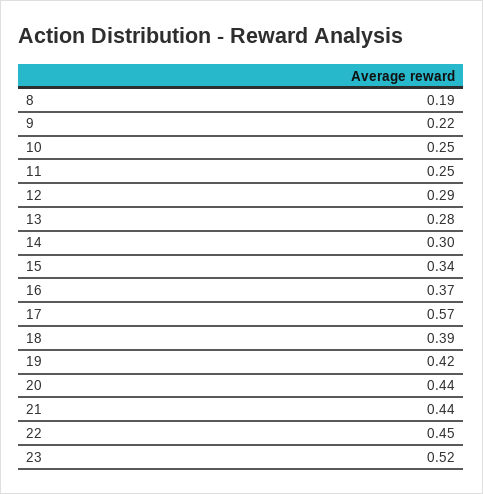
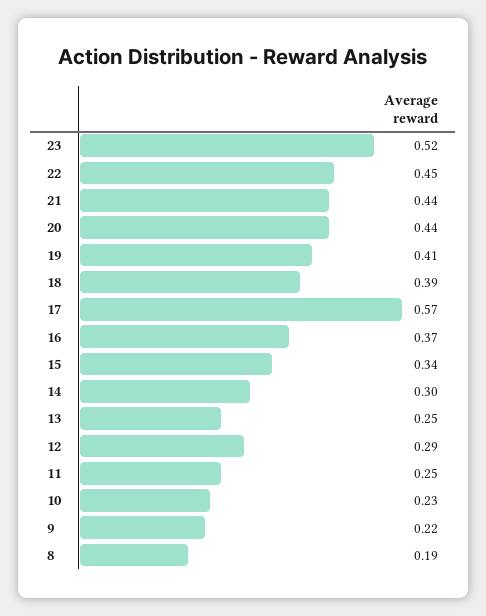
  {
    "8": 0.19,
    "9": 0.22,
-   "10": 0.25,
+   "10": 0.23,
    "11": 0.25,
    "12": 0.29,
-   "13": 0.28,
+   "13": 0.25,
    "14": 0.3,
    "15": 0.34,
    "16": 0.37,
    "17": 0.57,
    "18": 0.39,
-   "19": 0.42,
+   "19": 0.41,
    "20": 0.44,
    "21": 0.44,
    "22": 0.45,
    "23": 0.52
  }

